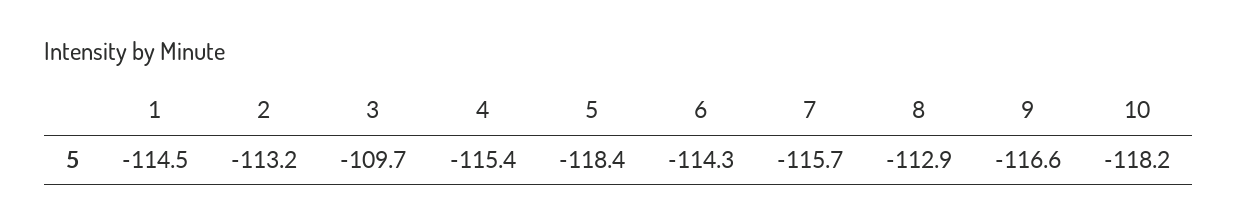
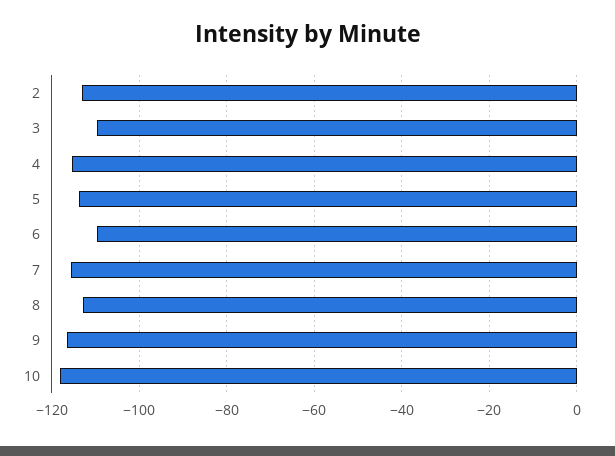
  {
-   "1": -114.5,
    "2": -113.2,
    "3": -109.7,
    "4": -115.4,
-   "5": -118.4,
+   "5": -114,
-   "6": -114.3,
+   "6": -110,
    "7": -115.7,
    "8": -112.9,
    "9": -116.6,
    "10": -118.2
  }

